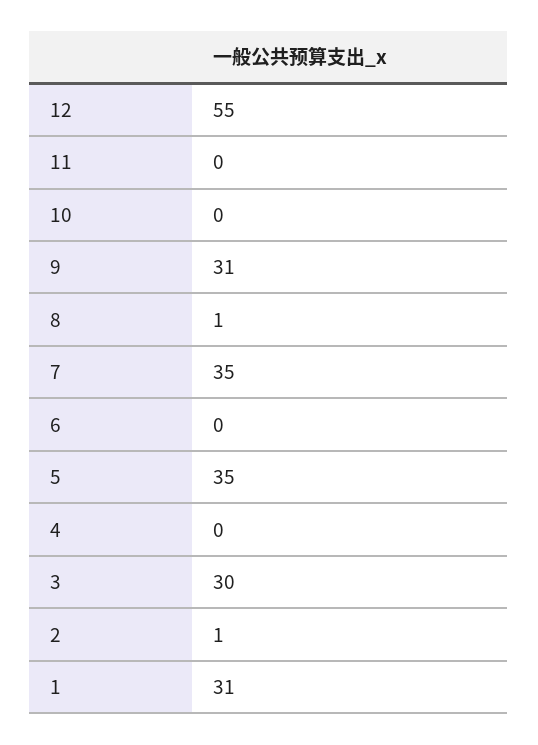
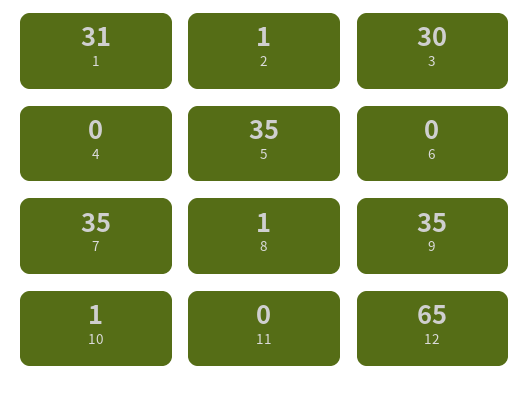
  {
-   "12": 55,
+   "12": 65,
    "11": 0,
-   "10": 0,
+   "10": 1,
-   "9": 31,
+   "9": 35,
    "8": 1,
    "7": 35,
    "6": 0,
    "5": 35,
    "4": 0,
    "3": 30,
    "2": 1,
    "1": 31
  }

